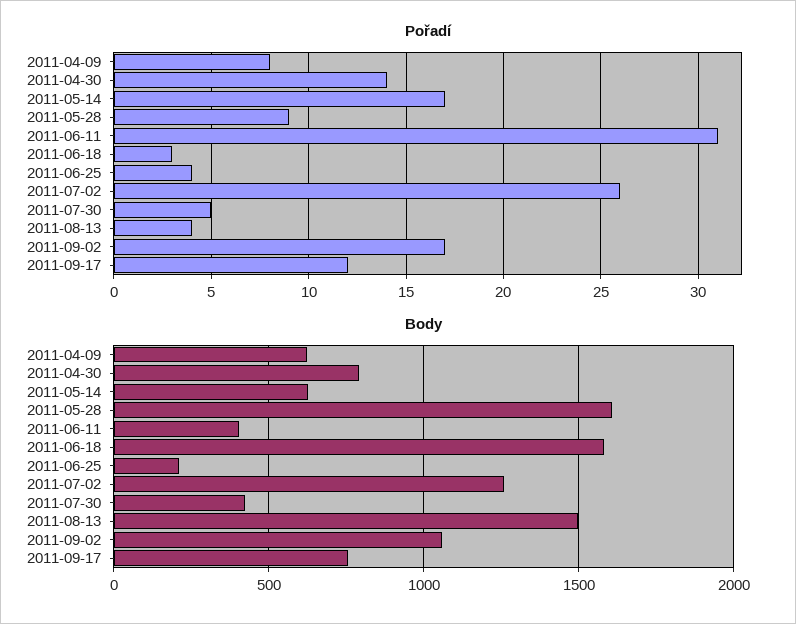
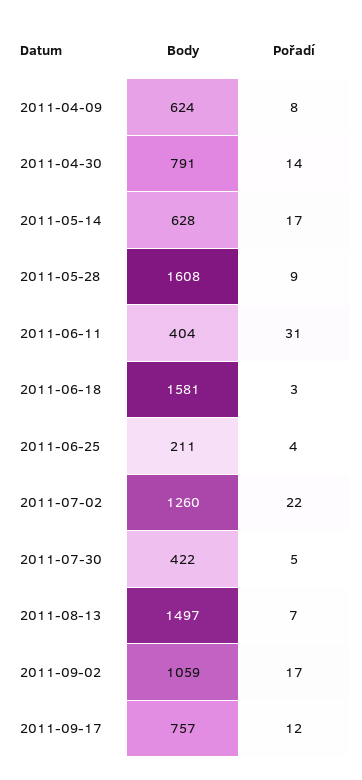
  {
    "Pořadí": {
      "2011-04-09": 8,
      "2011-04-30": 14,
      "2011-05-14": 17,
      "2011-05-28": 9,
      "2011-06-11": 31,
      "2011-06-18": 3,
      "2011-06-25": 4,
-     "2011-07-02": 26,
+     "2011-07-02": 22,
      "2011-07-30": 5,
-     "2011-08-13": 4,
+     "2011-08-13": 7,
      "2011-09-02": 17,
      "2011-09-17": 12
    },
    "Body": {
      "2011-04-09": 624,
      "2011-04-30": 791,
      "2011-05-14": 628,
      "2011-05-28": 1608,
      "2011-06-11": 404,
      "2011-06-18": 1581,
      "2011-06-25": 211,
      "2011-07-02": 1260,
      "2011-07-30": 422,
      "2011-08-13": 1497,
      "2011-09-02": 1059,
      "2011-09-17": 757
    }
  }

